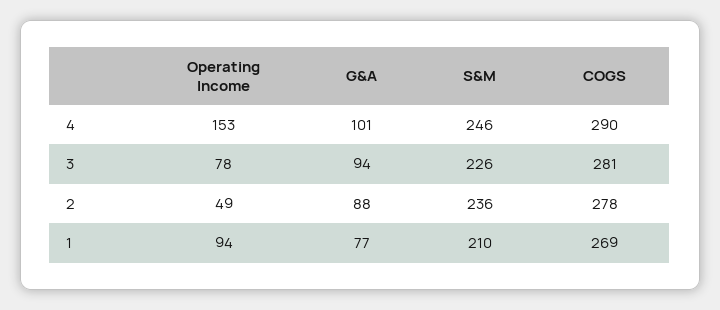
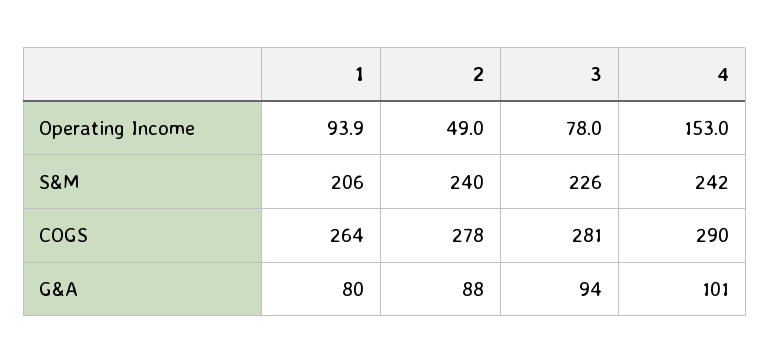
  {
    "Operating Income": {
      "4": 153,
      "3": 78,
      "2": 49,
      "1": 93.9
    },
    "G&A": {
      "4": 101,
      "3": 94,
      "2": 88,
-     "1": 77
+     "1": 80
    },
    "S&M": {
-     "4": 246,
+     "4": 242,
      "3": 226,
-     "2": 236,
+     "2": 240,
-     "1": 210
+     "1": 206
    },
    "COGS": {
      "4": 290,
      "3": 281,
      "2": 278,
-     "1": 269
+     "1": 264
    }
  }

